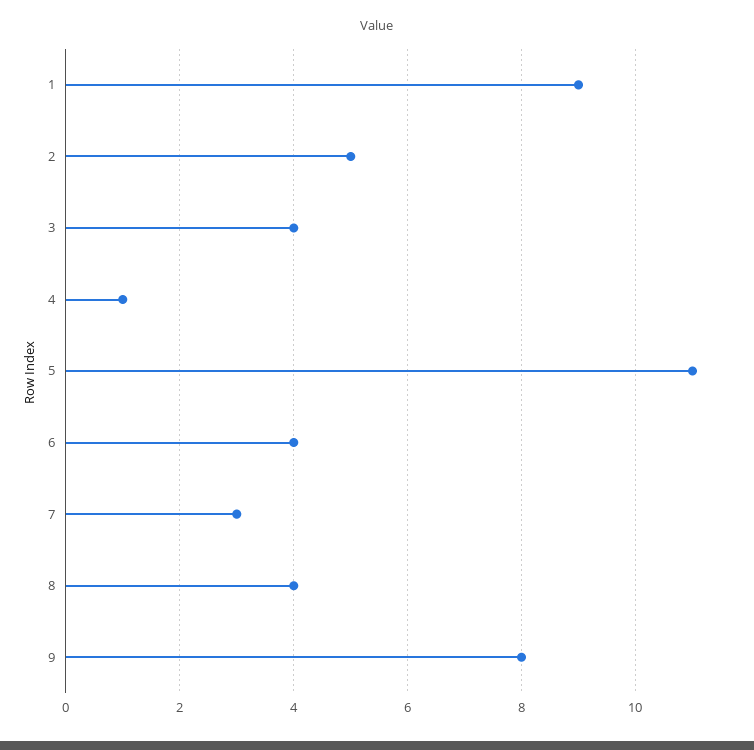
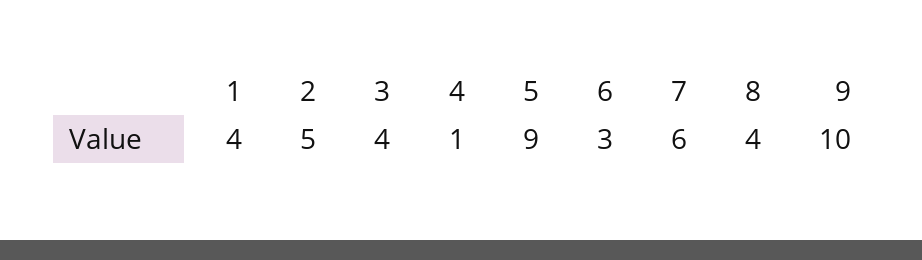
  {
-   "1": 9,
+   "1": 4,
    "2": 5,
    "3": 4,
    "4": 1,
-   "5": 11,
+   "5": 9,
-   "6": 4,
+   "6": 3,
-   "7": 3,
+   "7": 6,
    "8": 4,
-   "9": 8
+   "9": 10
  }

